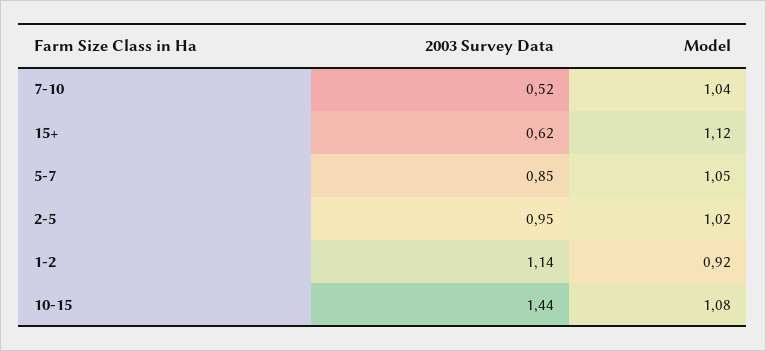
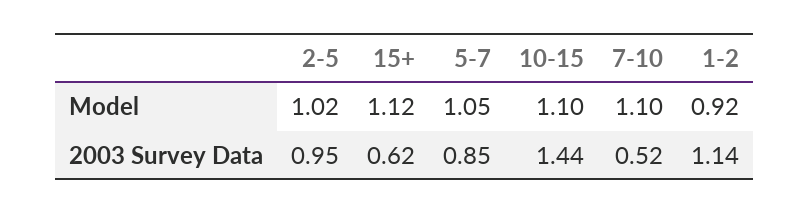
  {
    "2003 Survey Data": {
      "7-10": 0.52,
      "15+": 0.62,
      "5-7": 0.85,
      "2-5": 0.95,
      "1-2": 1.14,
      "10-15": 1.44
    },
    "Model": {
-     "7-10": 1.04,
+     "7-10": 1.1,
      "15+": 1.12,
      "5-7": 1.05,
      "2-5": 1.02,
      "1-2": 0.92,
-     "10-15": 1.08
+     "10-15": 1.1
    }
  }

